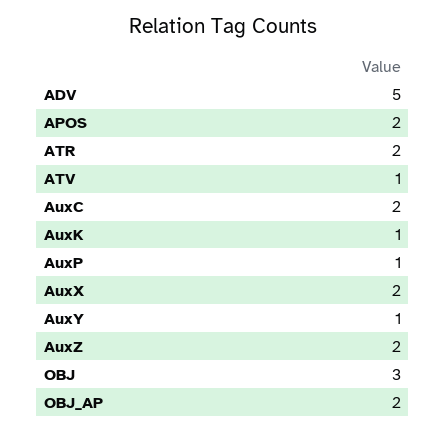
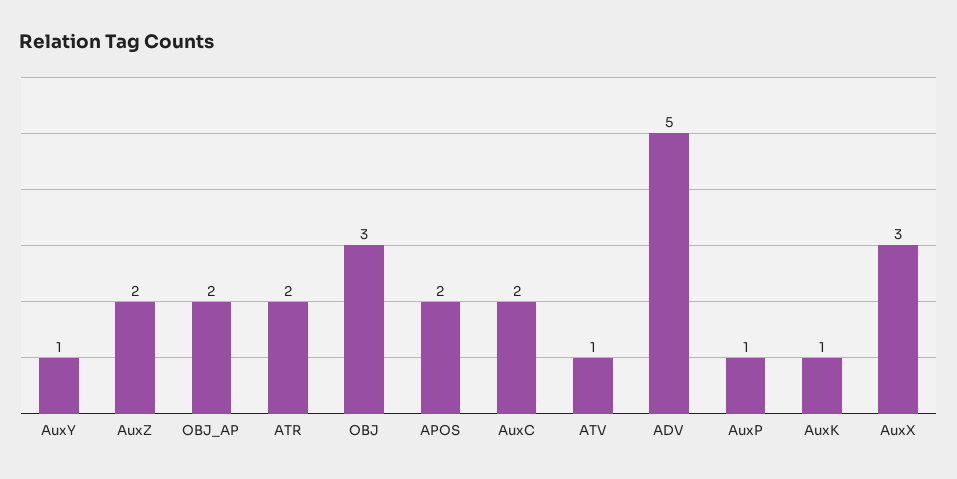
  {
    "ADV": 5,
    "APOS": 2,
    "ATR": 2,
    "ATV": 1,
    "AuxC": 2,
    "AuxK": 1,
    "AuxP": 1,
-   "AuxX": 2,
+   "AuxX": 3,
    "AuxY": 1,
    "AuxZ": 2,
    "OBJ": 3,
    "OBJ_AP": 2
  }

